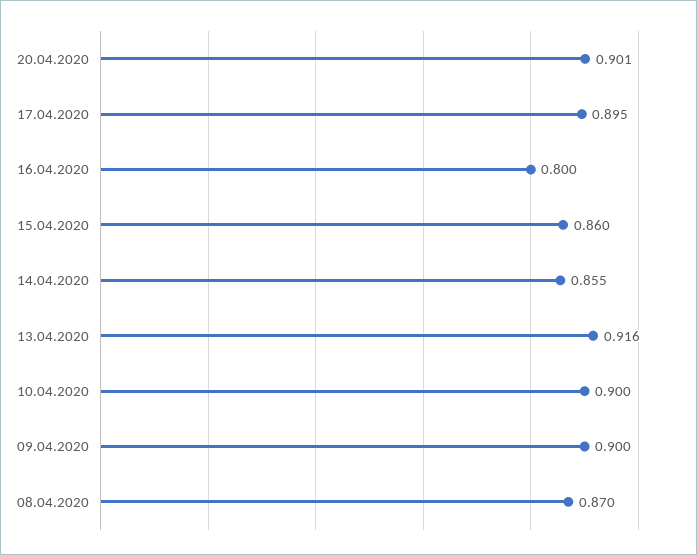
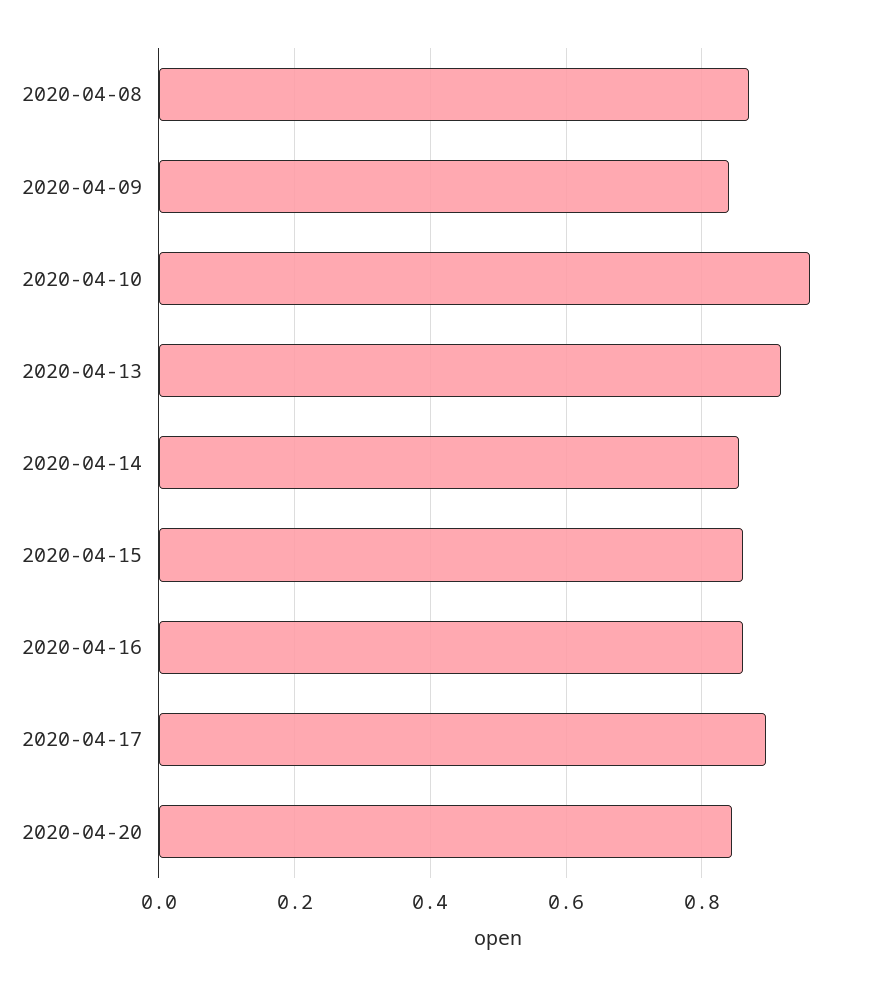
  {
-   "20.04.2020": 0.901,
+   "20.04.2020": 0.84,
    "17.04.2020": 0.895,
-   "16.04.2020": 0.8,
+   "16.04.2020": 0.86,
    "15.04.2020": 0.86,
    "14.04.2020": 0.855,
    "13.04.2020": 0.916,
-   "10.04.2020": 0.9,
+   "10.04.2020": 0.96,
-   "09.04.2020": 0.9,
+   "09.04.2020": 0.84,
    "08.04.2020": 0.87
  }

